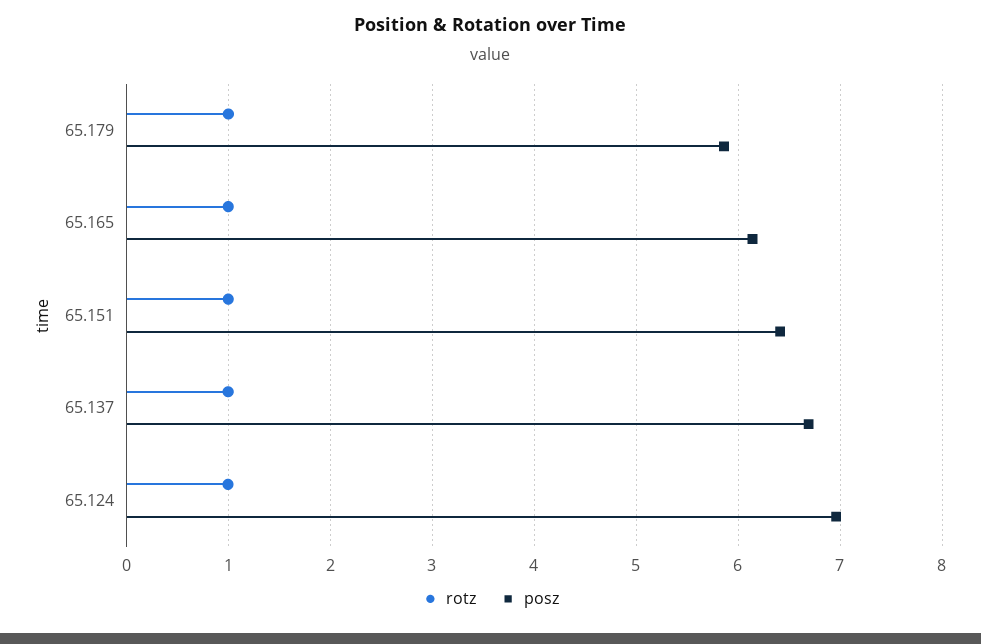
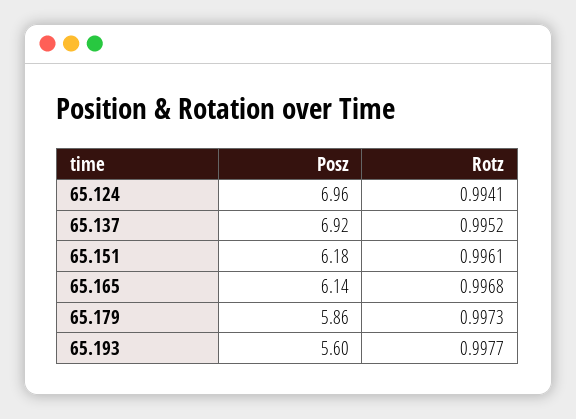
  {
    "rotz": {
      "65.179": 0.9973,
      "65.165": 0.9968,
      "65.151": 0.9961,
      "65.137": 0.9952,
-     "65.124": 0.9941
+     "65.124": 0.9941,
+     "65.193": 0.9977
    },
    "posz": {
      "65.179": 5.86,
      "65.165": 6.14,
-     "65.151": 6.4,
+     "65.151": 6.18,
-     "65.137": 6.7,
+     "65.137": 6.92,
-     "65.124": 6.96
+     "65.124": 6.96,
+     "65.193": 5.6
    }
  }

